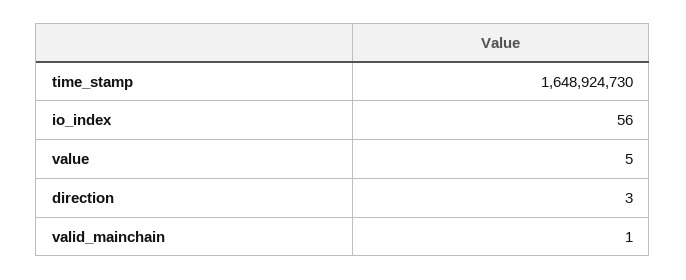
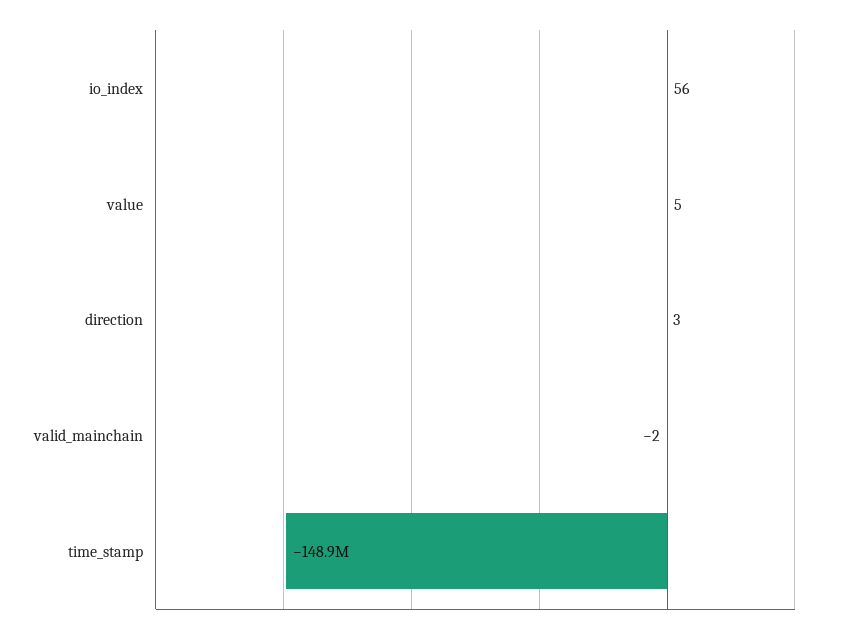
  {
-   "time_stamp": 1648924730,
+   "time_stamp": -148900000,
    "io_index": 56,
    "value": 5,
    "direction": 3,
-   "valid_mainchain": 1
+   "valid_mainchain": -2
  }

